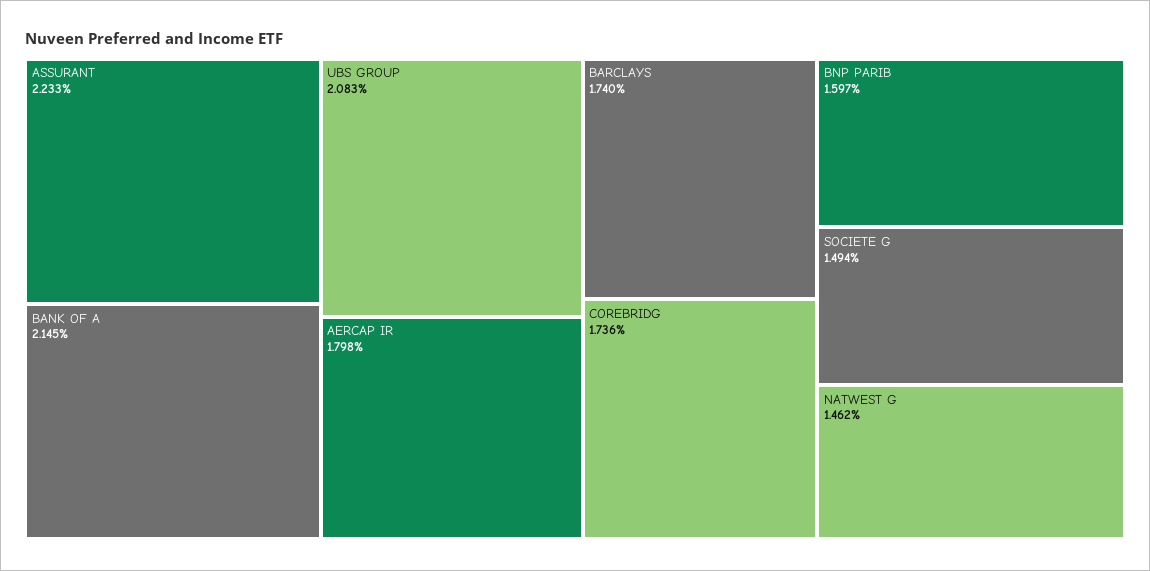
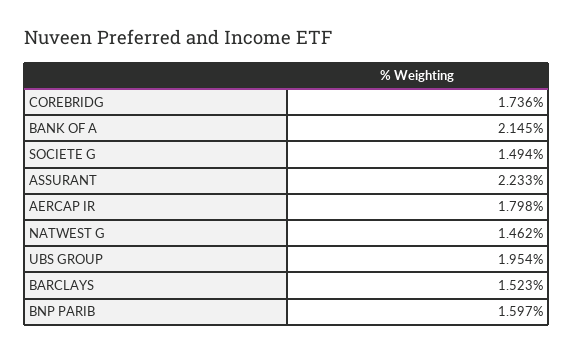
  {
    "ASSURANT": 2.233,
    "BANK OF A": 2.145,
-   "UBS GROUP": 2.083,
+   "UBS GROUP": 1.954,
    "AERCAP IR": 1.798,
-   "BARCLAYS": 1.74,
+   "BARCLAYS": 1.523,
    "COREBRIDG": 1.736,
    "BNP PARIB": 1.597,
    "SOCIETE G": 1.494,
    "NATWEST G": 1.462
  }

